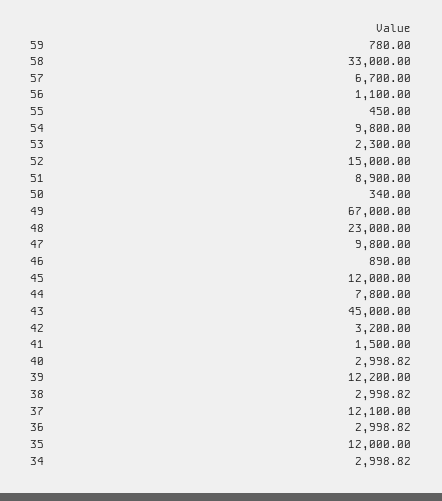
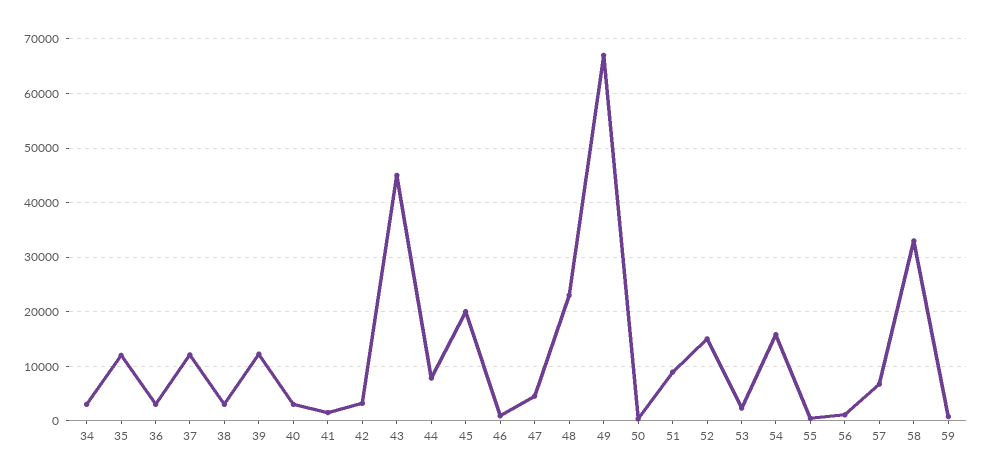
  {
    "59": 780,
    "58": 33000,
    "57": 6700,
    "56": 1100,
    "55": 450,
-   "54": 9800,
+   "54": 16000,
    "53": 2300,
    "52": 15000,
    "51": 8900,
    "50": 340,
    "49": 67000,
    "48": 23000,
-   "47": 9800,
+   "47": 4000,
    "46": 890,
-   "45": 12000,
+   "45": 20000,
    "44": 7800,
    "43": 45000,
    "42": 3200,
    "41": 1500,
    "40": 2998.82,
    "39": 12200,
    "38": 2998.82,
    "37": 12100,
    "36": 2998.82,
    "35": 12000,
    "34": 2998.82
  }

